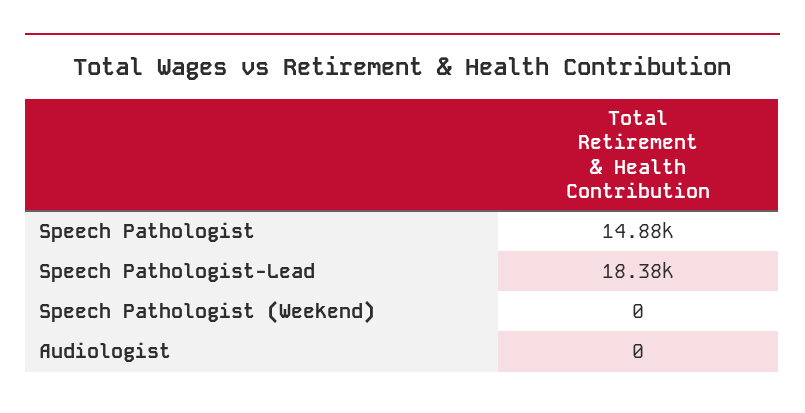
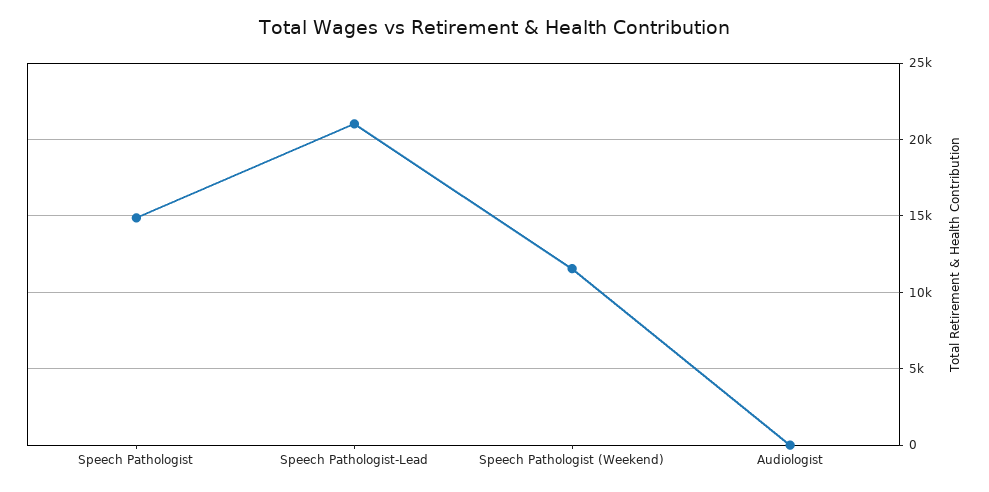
  {
    "Speech Pathologist": 14880,
-   "Speech Pathologist-Lead": 18380,
+   "Speech Pathologist-Lead": 21000,
-   "Speech Pathologist (Weekend)": 0,
+   "Speech Pathologist (Weekend)": 11500,
    "Audiologist": 0
  }

